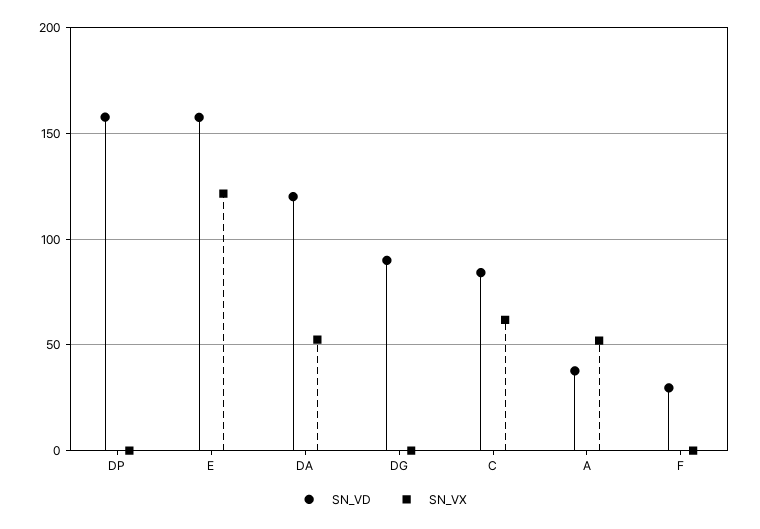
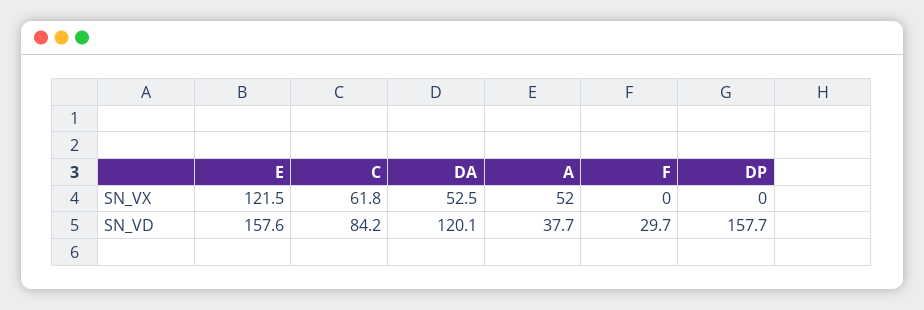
  {
    "SN_VD": {
      "DP": 157.7,
      "E": 157.6,
      "DA": 120.1,
-     "DG": 90,
      "C": 84.2,
      "A": 37.7,
      "F": 29.7
    },
    "SN_VX": {
      "DP": 0,
      "E": 121.5,
      "DA": 52.5,
-     "DG": 0,
      "C": 61.8,
      "A": 52,
      "F": 0
    }
  }

